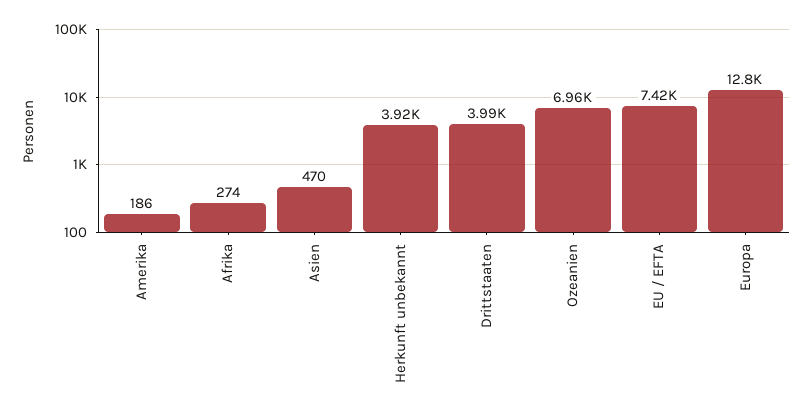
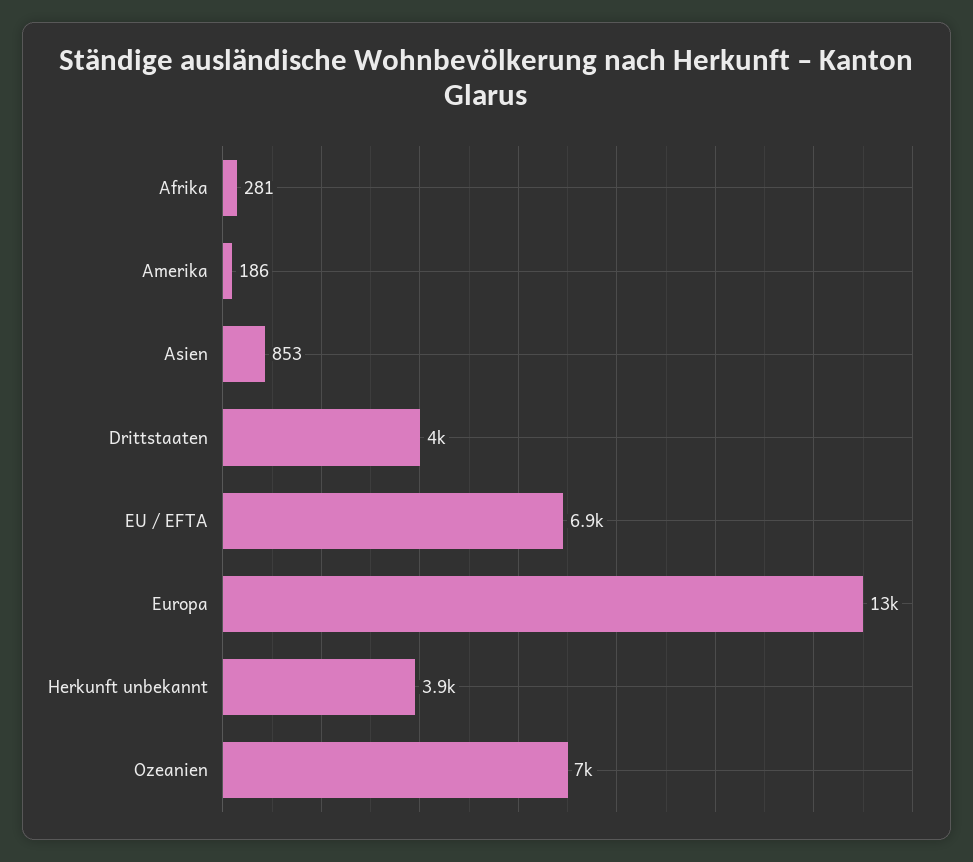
  {
    "Amerika": 186,
-   "Afrika": 274,
+   "Afrika": 281,
-   "Asien": 470,
+   "Asien": 853,
    "Herkunft unbekannt": 3920,
    "Drittstaaten": 3990,
    "Ozeanien": 6960,
-   "EU / EFTA": 7420,
+   "EU / EFTA": 6900,
    "Europa": 12800
  }

